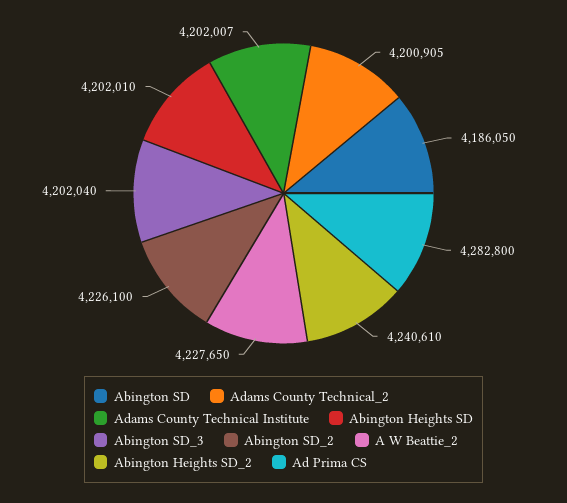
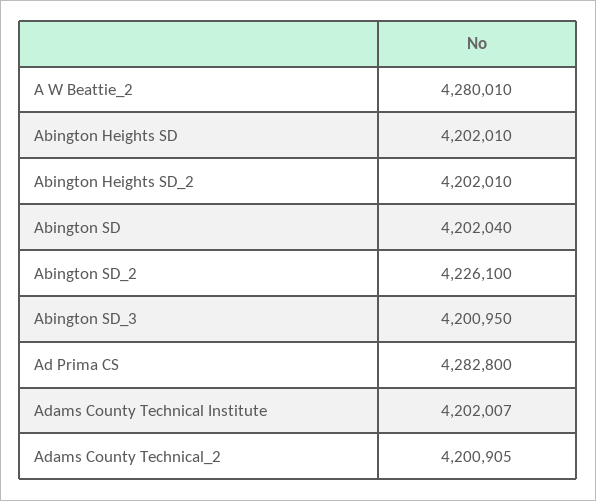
  {
-   "Abington SD": 4186050,
+   "Abington SD": 4202040,
    "Adams County Technical_2": 4200905,
    "Adams County Technical Institute": 4202007,
    "Abington Heights SD": 4202010,
-   "Abington SD_3": 4202040,
+   "Abington SD_3": 4200950,
    "Abington SD_2": 4226100,
-   "A W Beattie_2": 4227650,
+   "A W Beattie_2": 4280010,
-   "Abington Heights SD_2": 4240610,
+   "Abington Heights SD_2": 4202010,
    "Ad Prima CS": 4282800
  }

